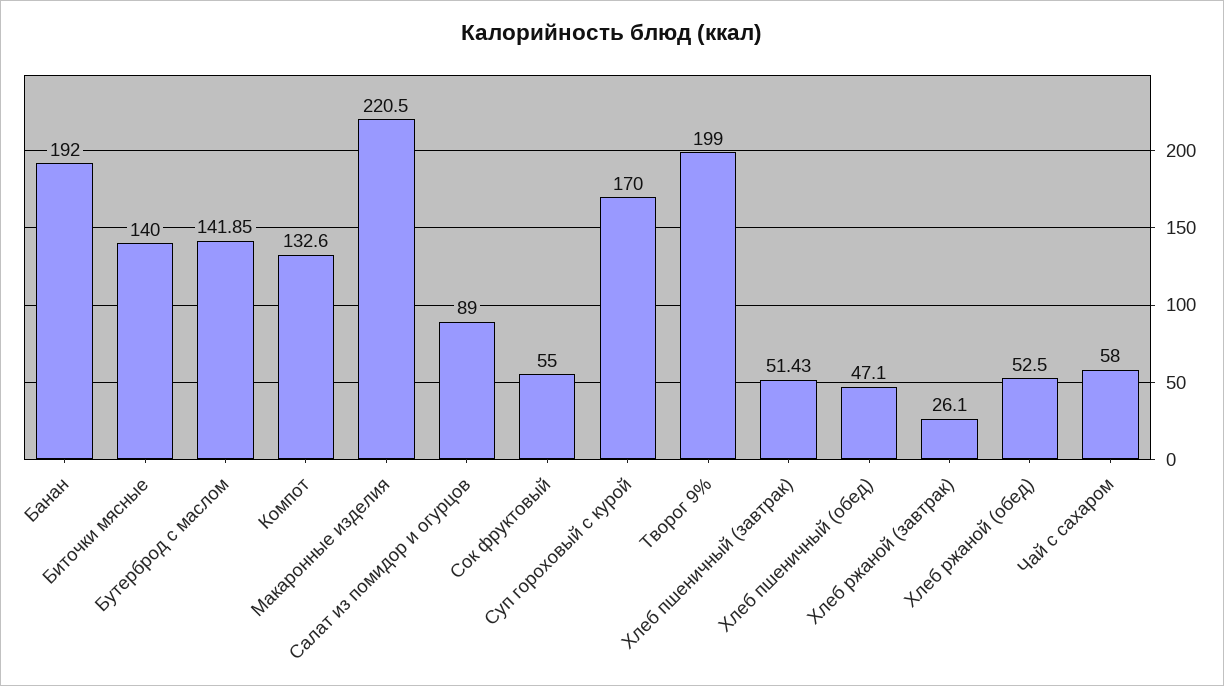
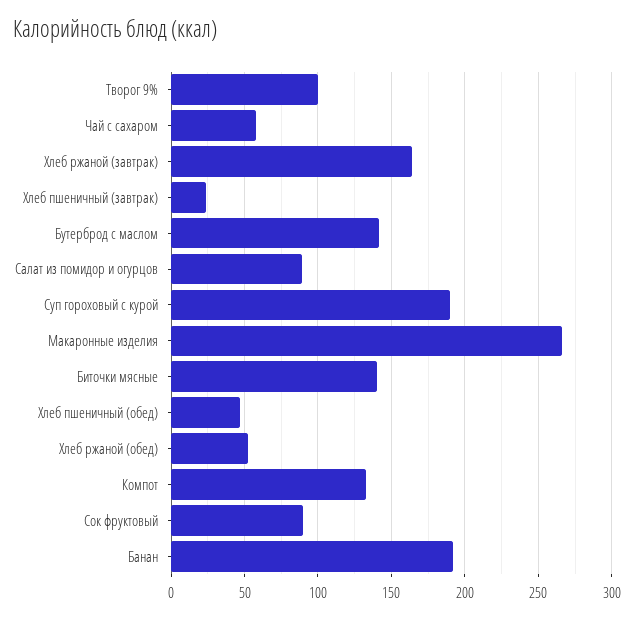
  {
    "Банан": 192,
    "Биточки мясные": 140,
    "Бутерброд с маслом": 141.85,
    "Компот": 132.6,
-   "Макаронные изделия": 220.5,
+   "Макаронные изделия": 265,
    "Салат из помидор и огурцов": 89,
-   "Сок фруктовый": 55,
+   "Сок фруктовый": 90,
-   "Суп гороховый с курой": 170,
+   "Суп гороховый с курой": 190,
-   "Творог 9%": 199,
+   "Творог 9%": 100,
-   "Хлеб пшеничный (завтрак)": 51.43,
+   "Хлеб пшеничный (завтрак)": 25,
    "Хлеб пшеничный (обед)": 47.1,
-   "Хлеб ржаной (завтрак)": 26.1,
+   "Хлеб ржаной (завтрак)": 165,
    "Хлеб ржаной (обед)": 52.5,
    "Чай с сахаром": 58
  }

